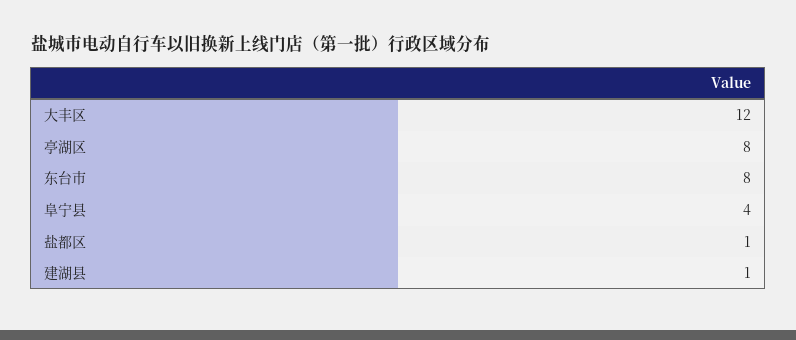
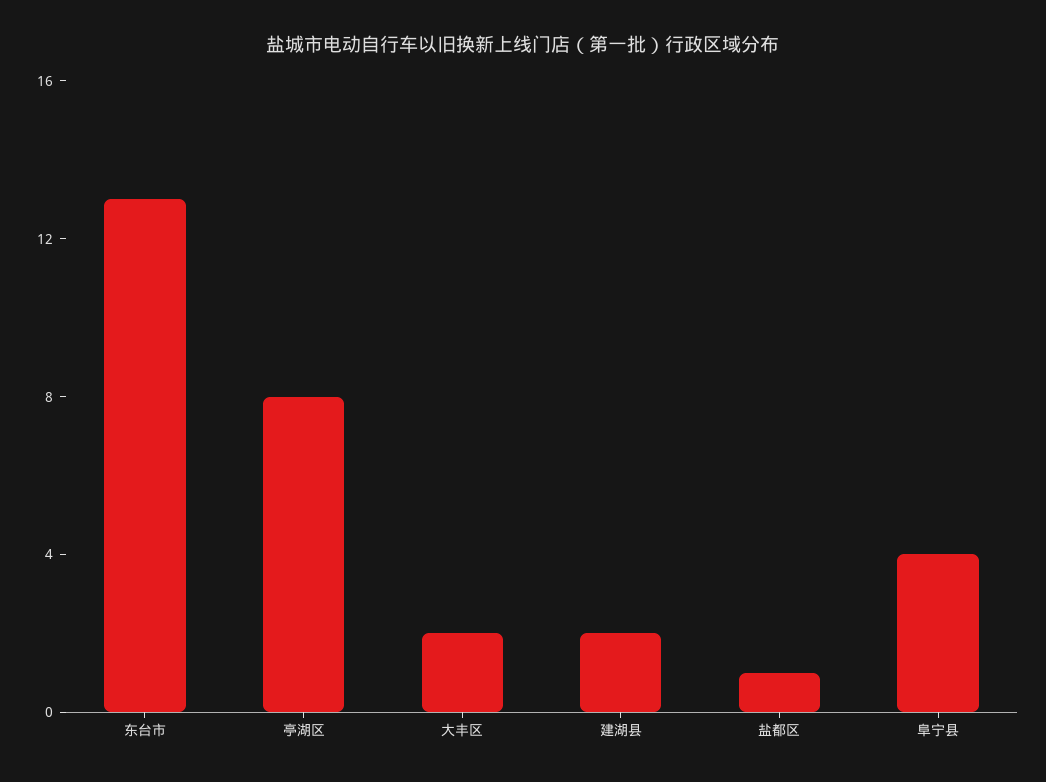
  {
-   "大丰区": 12,
+   "大丰区": 2,
    "亭湖区": 8,
-   "东台市": 8,
+   "东台市": 13,
    "阜宁县": 4,
    "盐都区": 1,
-   "建湖县": 1
+   "建湖县": 2
  }

